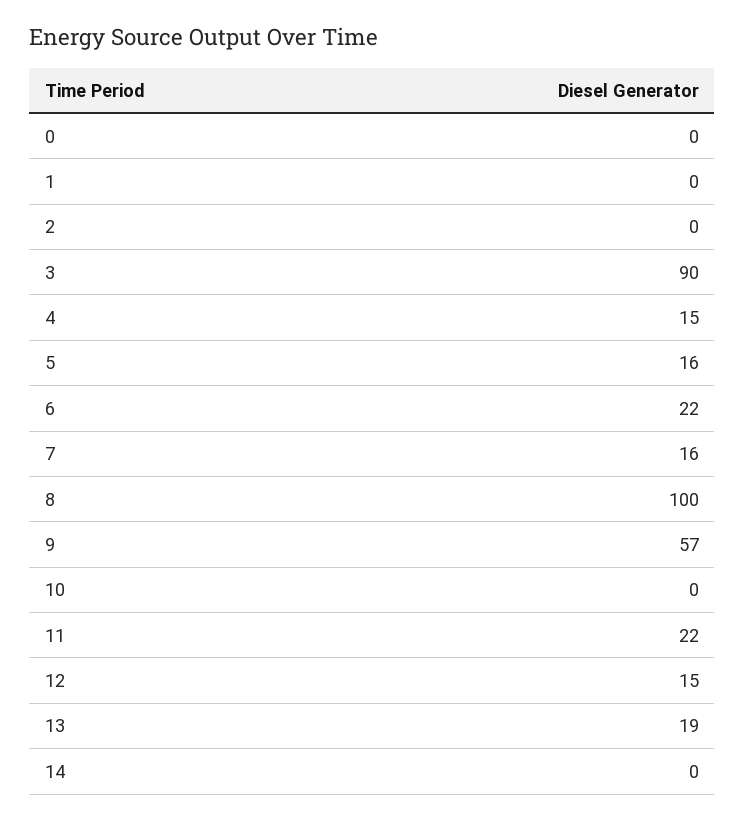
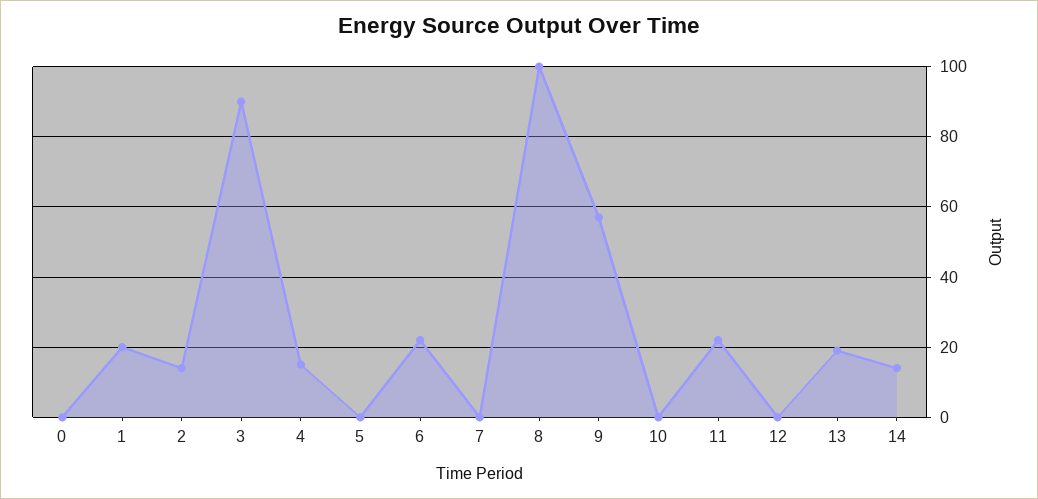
  {
    "0": 0,
-   "1": 0,
+   "1": 20,
-   "2": 0,
+   "2": 15,
    "3": 90,
    "4": 15,
-   "5": 16,
+   "5": 0,
    "6": 22,
-   "7": 16,
+   "7": 0,
    "8": 100,
    "9": 57,
    "10": 0,
    "11": 22,
-   "12": 15,
+   "12": 0,
    "13": 19,
-   "14": 0
+   "14": 15
  }

